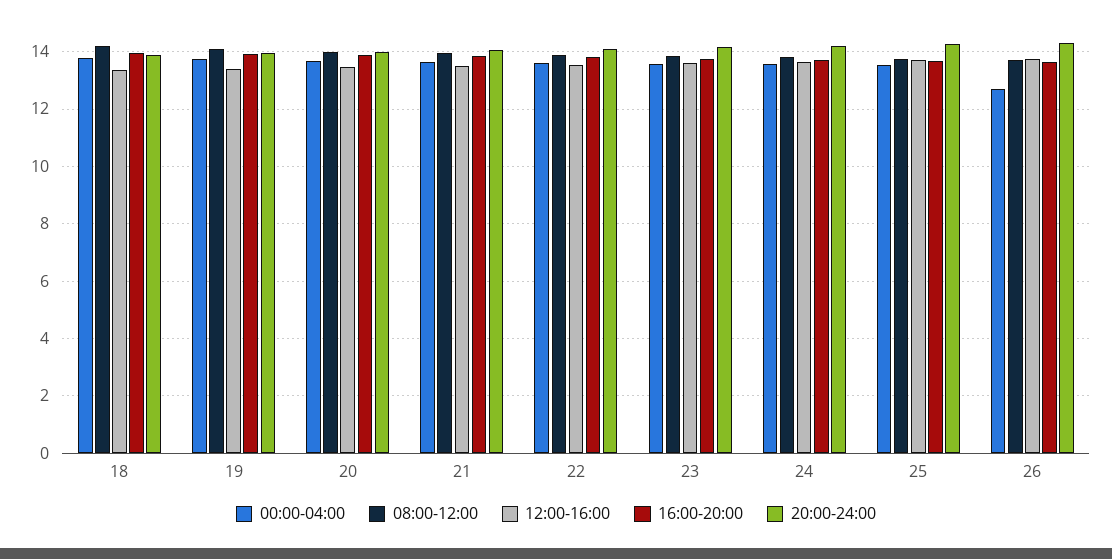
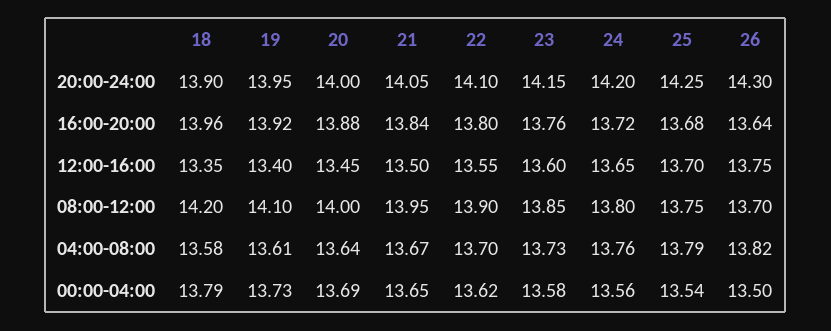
  {
    "00:00-04:00": {
      "18": 13.79,
      "19": 13.73,
      "20": 13.69,
      "21": 13.65,
      "22": 13.62,
      "23": 13.58,
      "24": 13.56,
      "25": 13.54,
-     "26": 12.75
+     "26": 13.5
    },
    "08:00-12:00": {
      "18": 14.2,
      "19": 14.1,
      "20": 14,
      "21": 13.95,
      "22": 13.9,
      "23": 13.85,
      "24": 13.8,
      "25": 13.75,
      "26": 13.7
    },
    "12:00-16:00": {
      "18": 13.35,
      "19": 13.4,
      "20": 13.45,
      "21": 13.5,
      "22": 13.55,
      "23": 13.6,
      "24": 13.65,
      "25": 13.7,
      "26": 13.75
    },
    "16:00-20:00": {
      "18": 13.96,
      "19": 13.92,
      "20": 13.88,
      "21": 13.84,
      "22": 13.8,
      "23": 13.76,
      "24": 13.72,
      "25": 13.68,
      "26": 13.64
    },
    "20:00-24:00": {
      "18": 13.9,
      "19": 13.95,
      "20": 14,
      "21": 14.05,
      "22": 14.1,
      "23": 14.15,
      "24": 14.2,
      "25": 14.25,
      "26": 14.3
-   }
+   },
+   "04:00-08:00": {
+     "18": 13.58,
+     "19": 13.61,
+     "20": 13.64,
+     "21": 13.67,
+     "22": 13.7,
+     "23": 13.73,
+     "24": 13.76,
+     "25": 13.79,
+     "26": 13.82
+   }
  }

